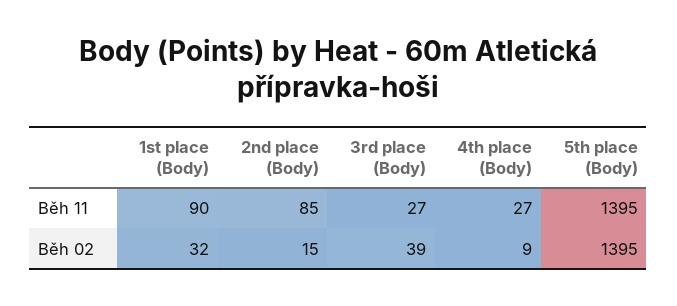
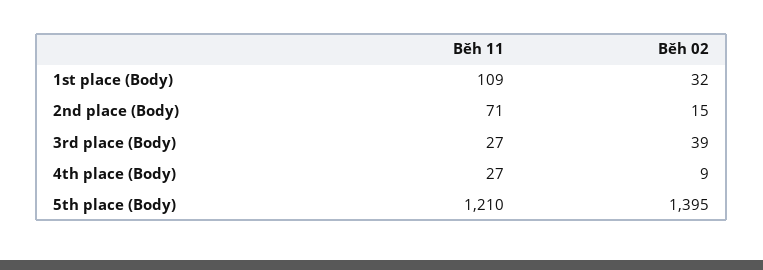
  {
    "1st place (Body)": {
-     "Běh 11": 90,
+     "Běh 11": 109,
      "Běh 02": 32
    },
    "2nd place (Body)": {
-     "Běh 11": 85,
+     "Běh 11": 71,
      "Běh 02": 15
    },
    "3rd place (Body)": {
      "Běh 11": 27,
      "Běh 02": 39
    },
    "4th place (Body)": {
      "Běh 11": 27,
      "Běh 02": 9
    },
    "5th place (Body)": {
-     "Běh 11": 1395,
+     "Běh 11": 1210,
      "Běh 02": 1395
    }
  }

